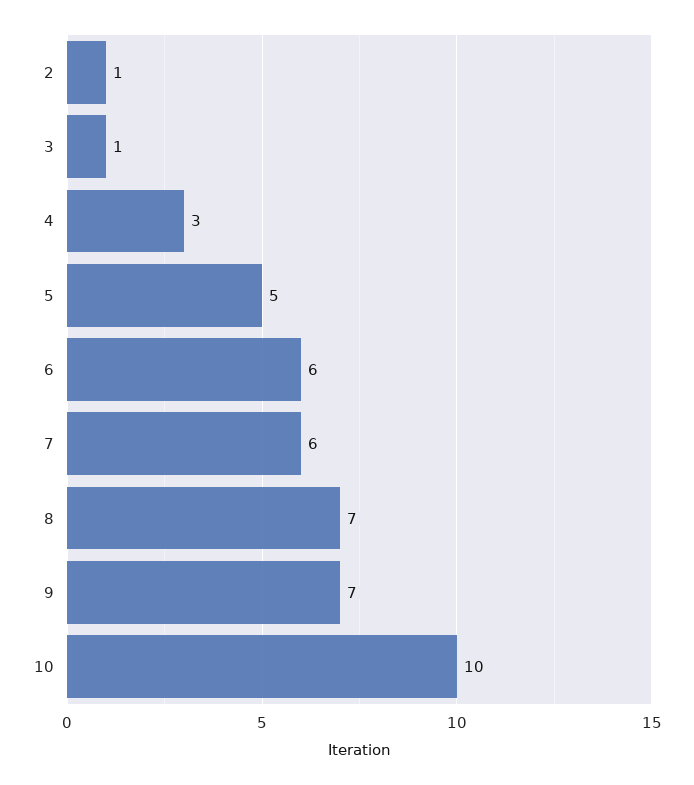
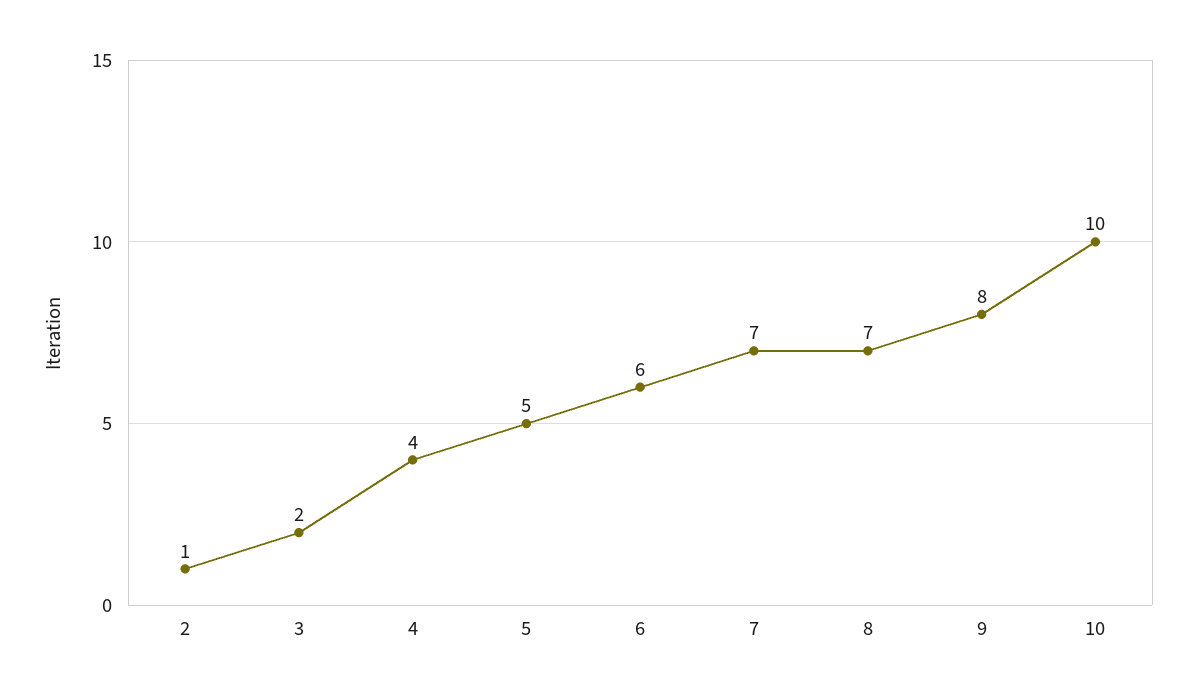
  {
    "2": 1,
-   "3": 1,
+   "3": 2,
-   "4": 3,
+   "4": 4,
    "5": 5,
    "6": 6,
-   "7": 6,
+   "7": 7,
    "8": 7,
-   "9": 7,
+   "9": 8,
    "10": 10
  }

